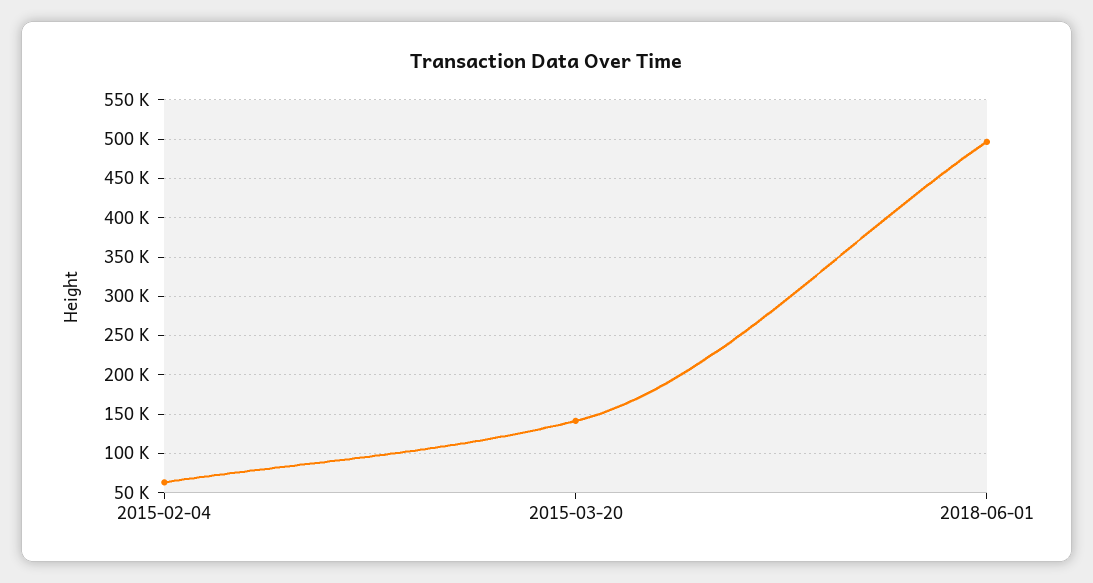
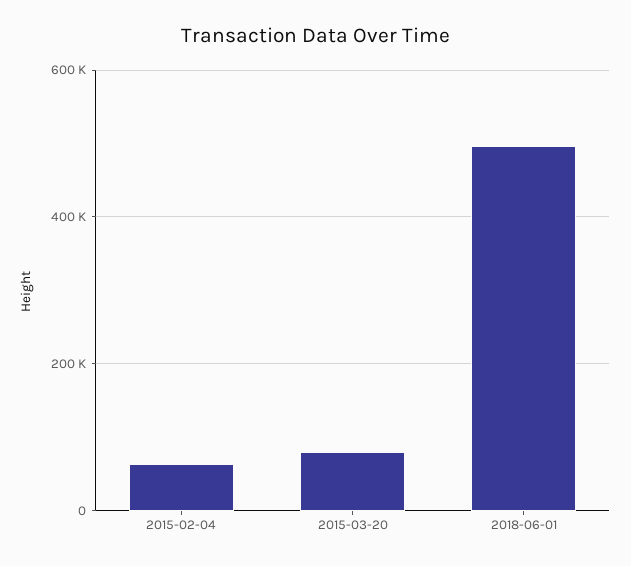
  {
    "2015-02-04": 60000,
-   "2015-03-20": 140000,
+   "2015-03-20": 80000,
    "2018-06-01": 500000
  }

